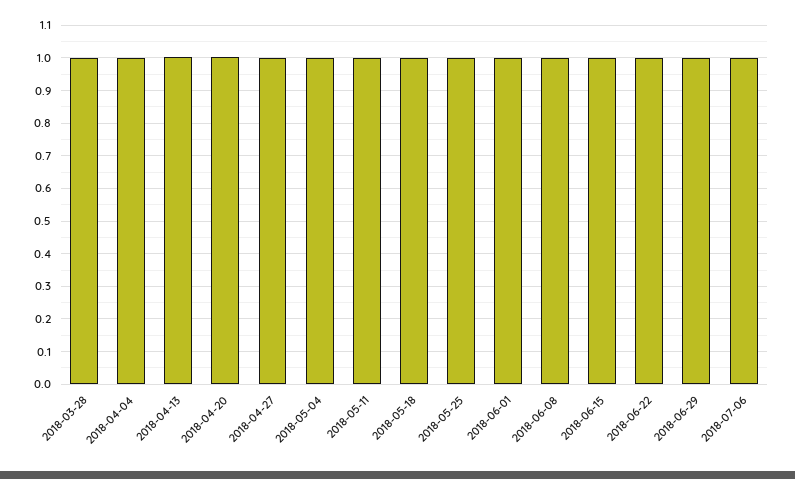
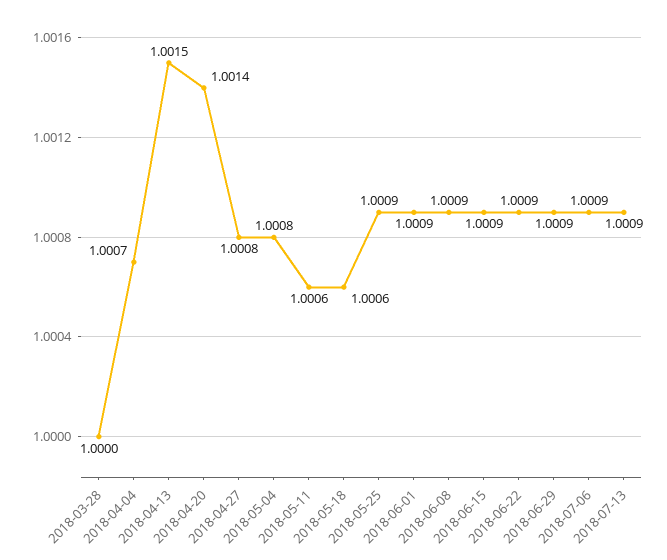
  {
    "2018-03-28": 1,
    "2018-04-04": 1.0007,
    "2018-04-13": 1.0015,
    "2018-04-20": 1.0014,
    "2018-04-27": 1.0008,
    "2018-05-04": 1.0008,
    "2018-05-11": 1.0006,
    "2018-05-18": 1.0006,
    "2018-05-25": 1.0009,
    "2018-06-01": 1.0009,
    "2018-06-08": 1.0009,
    "2018-06-15": 1.0009,
    "2018-06-22": 1.0009,
    "2018-06-29": 1.0009,
-   "2018-07-06": 1.0009
+   "2018-07-06": 1.0009,
+   "2018-07-13": 1.0009
  }

